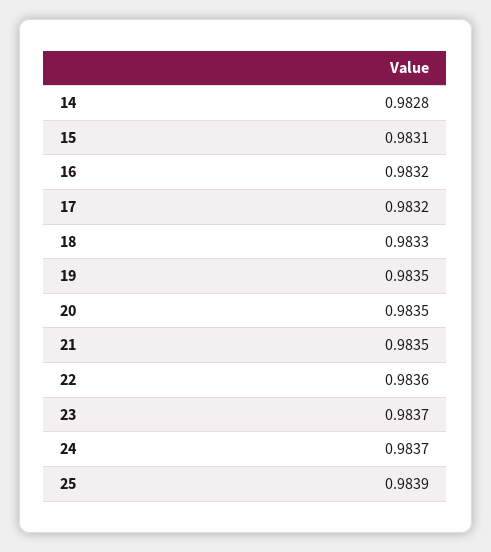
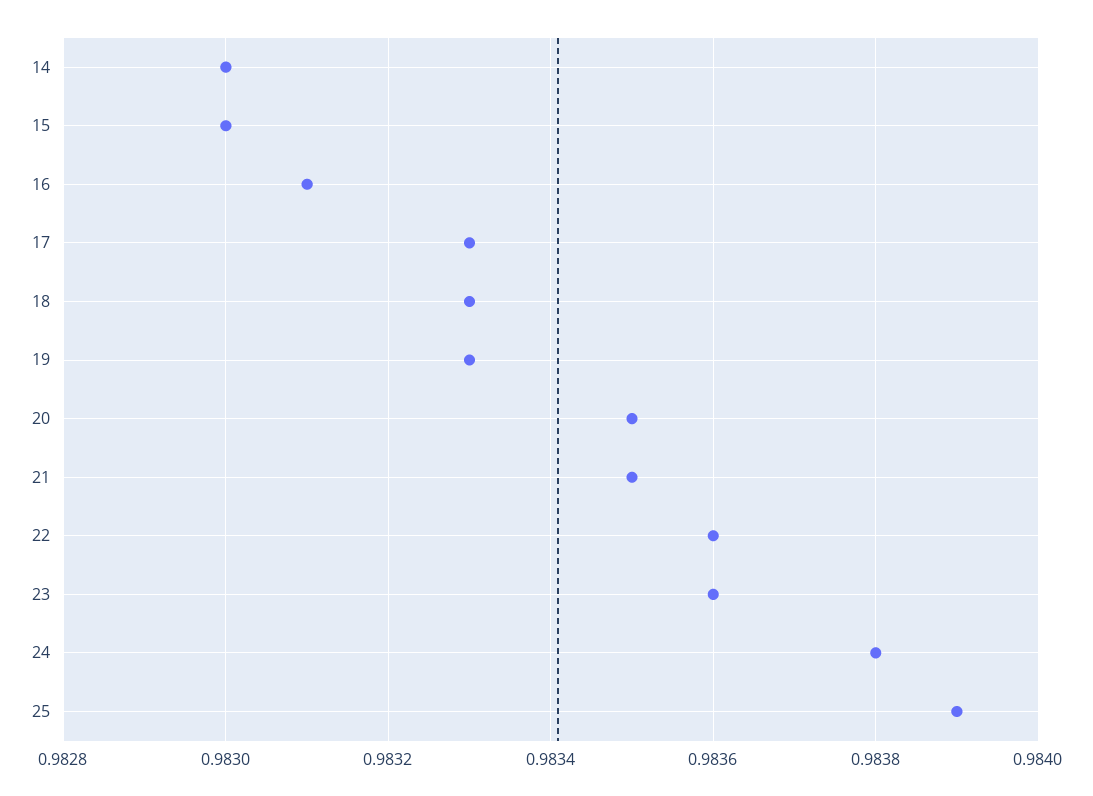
  {
-   "14": 0.9828,
+   "14": 0.983,
-   "15": 0.9831,
+   "15": 0.983,
-   "16": 0.9832,
+   "16": 0.9831,
-   "17": 0.9832,
+   "17": 0.9833,
    "18": 0.9833,
-   "19": 0.9835,
+   "19": 0.9833,
    "20": 0.9835,
    "21": 0.9835,
    "22": 0.9836,
-   "23": 0.9837,
+   "23": 0.9836,
-   "24": 0.9837,
+   "24": 0.9838,
    "25": 0.9839
  }

